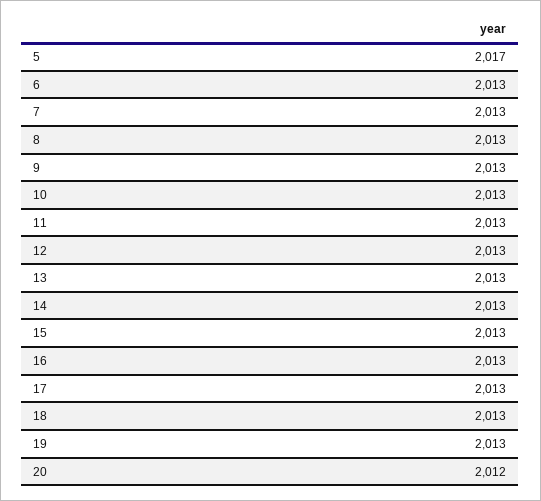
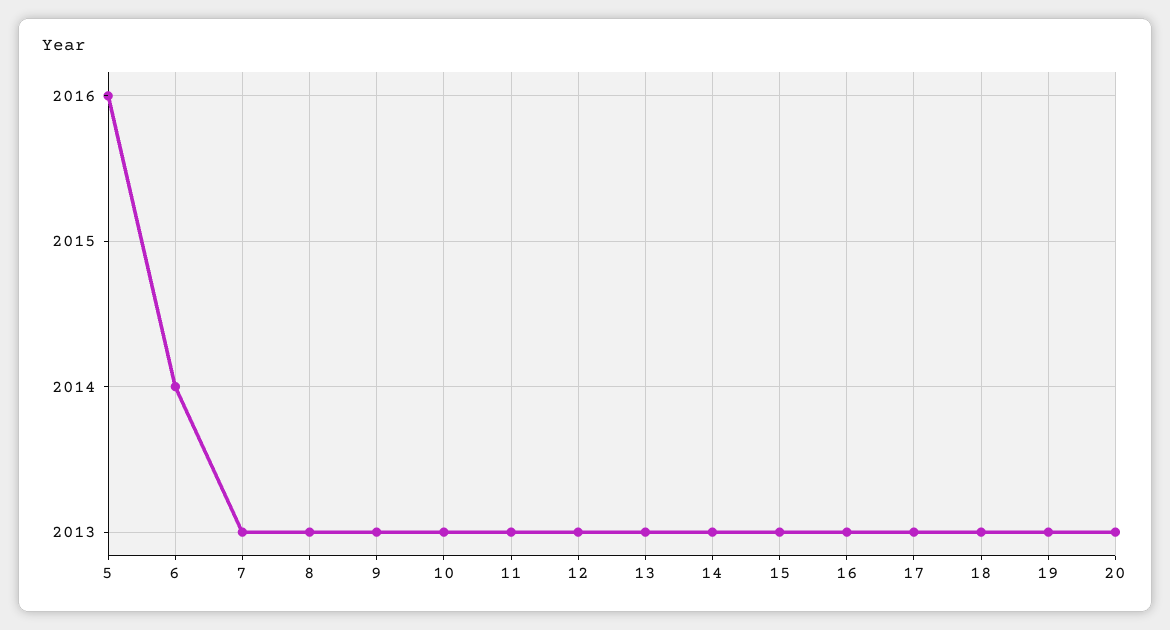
  {
-   "5": 2017,
+   "5": 2016,
-   "6": 2013,
+   "6": 2014,
    "7": 2013,
    "8": 2013,
    "9": 2013,
    "10": 2013,
    "11": 2013,
    "12": 2013,
    "13": 2013,
    "14": 2013,
    "15": 2013,
    "16": 2013,
    "17": 2013,
    "18": 2013,
    "19": 2013,
-   "20": 2012
+   "20": 2013
  }

